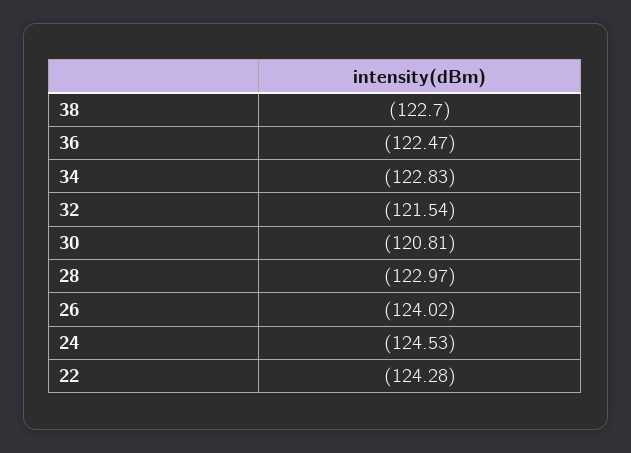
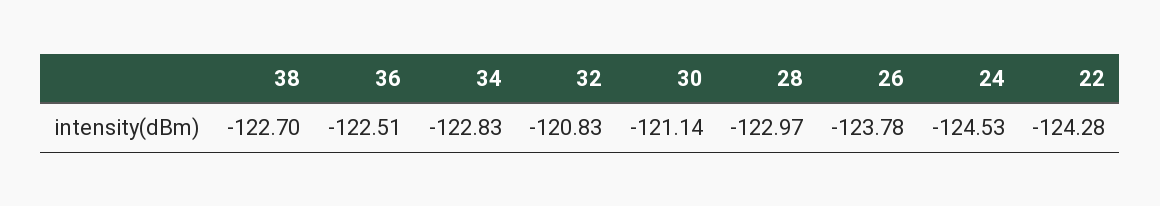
  {
    "38": -122.7,
-   "36": -122.47,
+   "36": -122.51,
    "34": -122.83,
-   "32": -121.54,
+   "32": -120.83,
-   "30": -120.81,
+   "30": -121.14,
    "28": -122.97,
-   "26": -124.02,
+   "26": -123.78,
    "24": -124.53,
    "22": -124.28
  }

